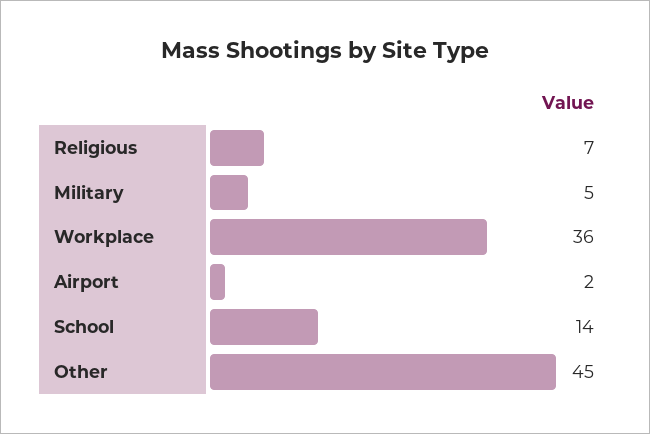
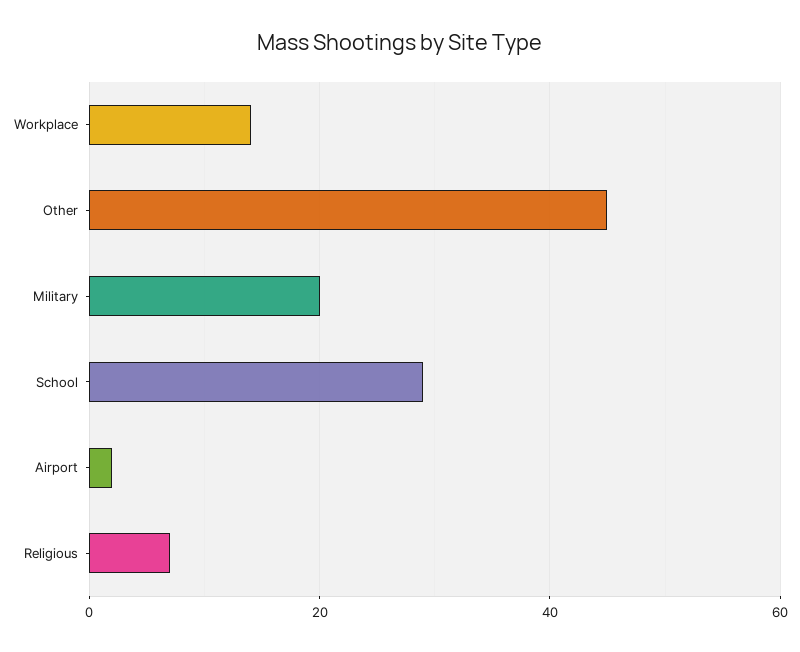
  {
    "Religious": 7,
-   "Military": 5,
+   "Military": 20,
-   "Workplace": 36,
+   "Workplace": 15,
    "Airport": 2,
-   "School": 14,
+   "School": 30,
    "Other": 45
  }

